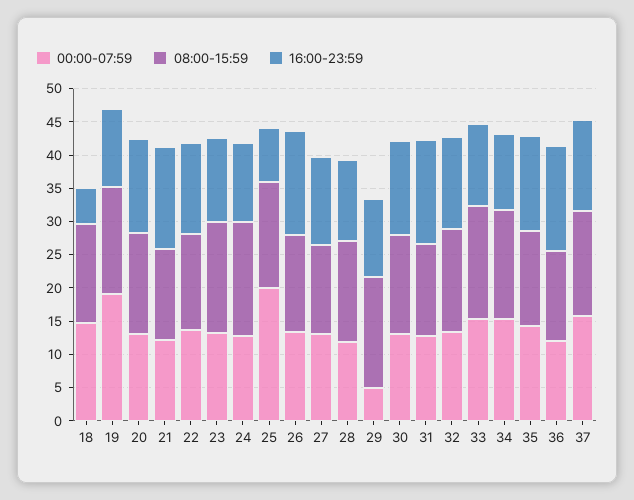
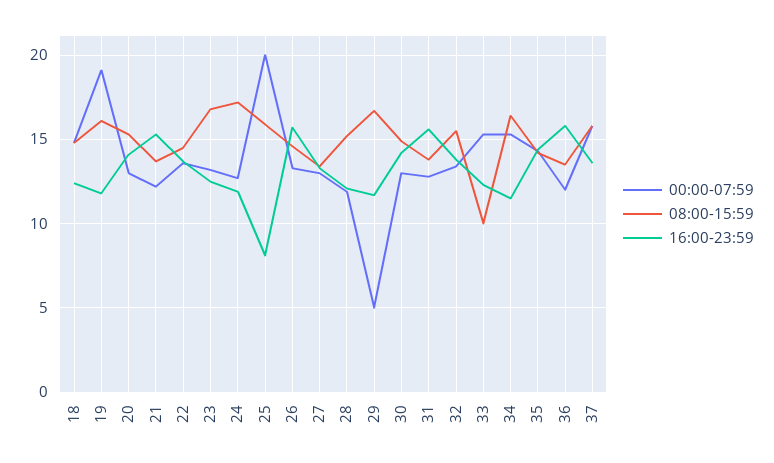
  {
    "00:00-07:59": {
      "18": 15,
      "19": 19,
      "20": 13,
      "21": 12,
      "22": 13.5,
      "23": 13,
      "24": 12.5,
      "25": 20,
      "26": 13.5,
      "27": 13,
      "28": 12,
      "29": 5,
      "30": 13,
      "31": 13,
      "32": 13.5,
      "33": 15.5,
      "34": 15.5,
      "35": 14.5,
      "36": 12,
      "37": 16
    },
    "08:00-15:59": {
      "18": 15,
      "19": 16,
      "20": 15.5,
      "21": 13.5,
      "22": 14.5,
      "23": 17,
      "24": 17,
      "25": 16,
      "26": 14.5,
      "27": 13.5,
      "28": 15,
      "29": 16.5,
      "30": 15,
      "31": 14,
      "32": 15.5,
-     "33": 17.5,
+     "33": 10,
      "34": 16.5,
      "35": 14,
      "36": 13.5,
      "37": 16
    },
    "16:00-23:59": {
-     "18": 5,
+     "18": 12.5,
      "19": 12,
      "20": 14,
      "21": 15.5,
      "22": 13.5,
      "23": 12.5,
      "24": 12,
      "25": 8,
      "26": 15.5,
      "27": 13.5,
      "28": 12,
      "29": 11.5,
      "30": 14,
      "31": 15.5,
      "32": 14,
      "33": 12.5,
      "34": 11.5,
      "35": 14.5,
      "36": 16,
      "37": 13.5
    }
  }

